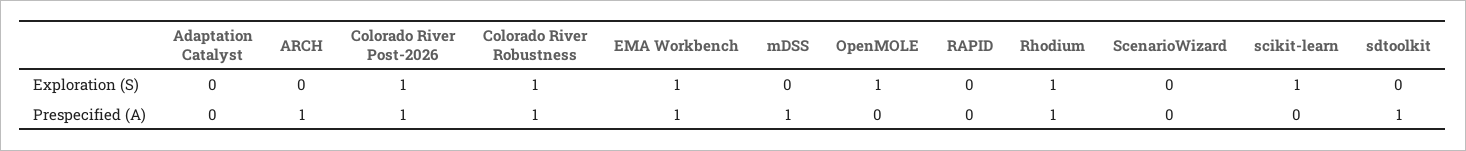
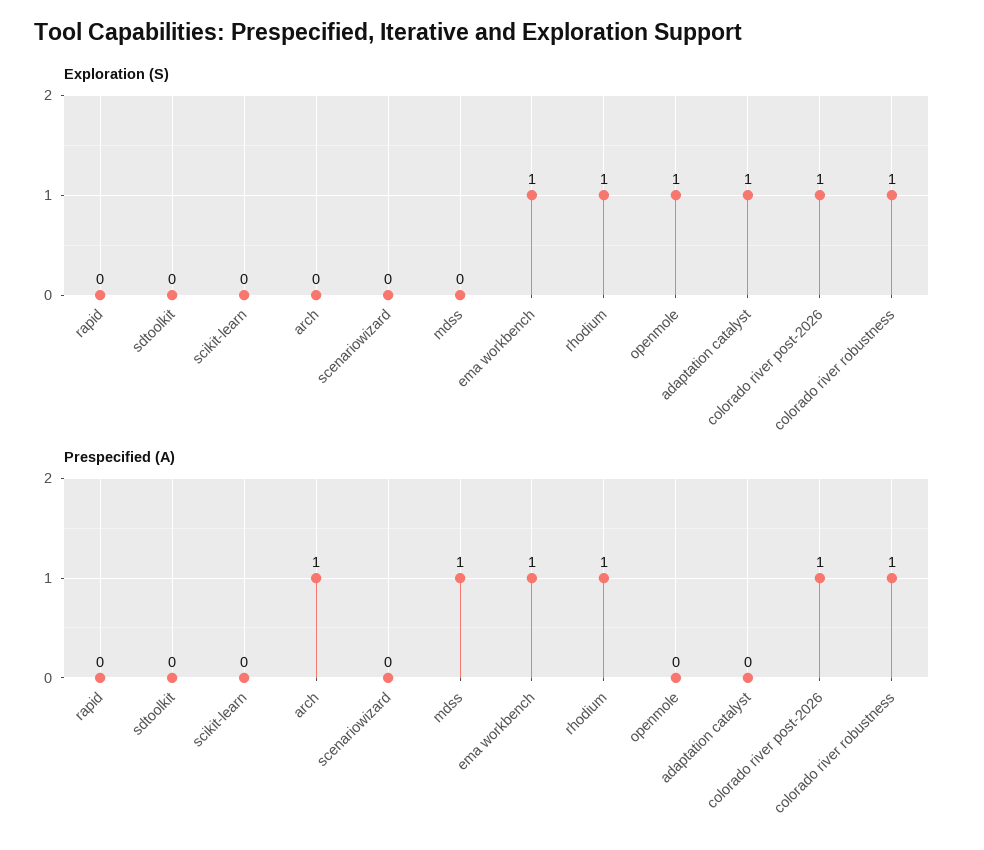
  {
    "Exploration (S)": {
-     "Adaptation Catalyst": 0,
+     "Adaptation Catalyst": 1,
      "ARCH": 0,
      "Colorado River Post-2026": 1,
      "Colorado River Robustness": 1,
      "EMA Workbench": 1,
      "mDSS": 0,
      "OpenMOLE": 1,
      "RAPID": 0,
      "Rhodium": 1,
      "ScenarioWizard": 0,
-     "scikit-learn": 1,
+     "scikit-learn": 0,
      "sdtoolkit": 0
    },
    "Prespecified (A)": {
      "Adaptation Catalyst": 0,
      "ARCH": 1,
      "Colorado River Post-2026": 1,
      "Colorado River Robustness": 1,
      "EMA Workbench": 1,
      "mDSS": 1,
      "OpenMOLE": 0,
      "RAPID": 0,
      "Rhodium": 1,
      "ScenarioWizard": 0,
      "scikit-learn": 0,
-     "sdtoolkit": 1
+     "sdtoolkit": 0
    }
  }

